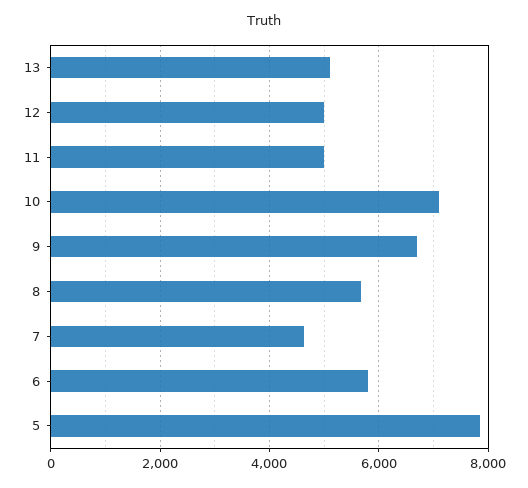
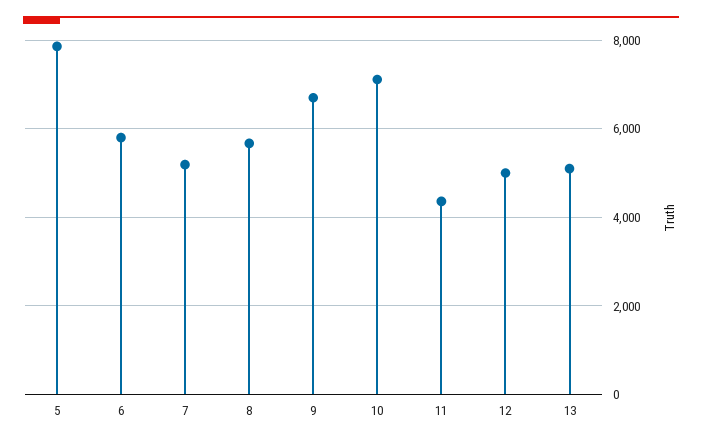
  {
    "13": 5200,
    "12": 5000,
-   "11": 5000,
+   "11": 4400,
    "10": 7200,
    "9": 6800,
    "8": 5600,
-   "7": 4600,
+   "7": 5200,
    "6": 5800,
    "5": 7800
  }

